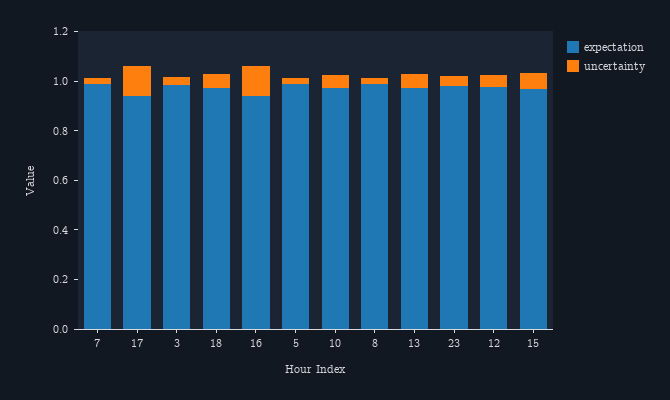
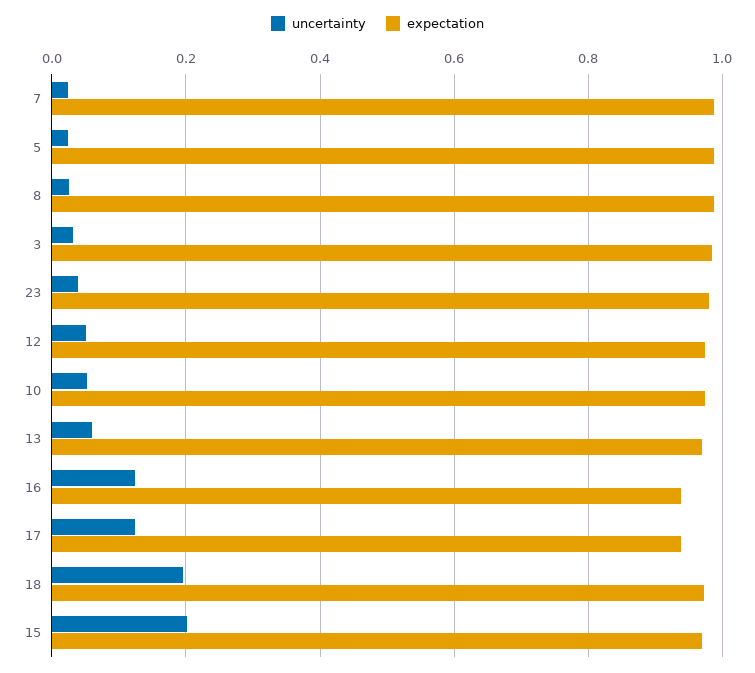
  {
    "expectation": {
      "7": 0.98,
      "17": 0.94,
      "3": 0.98,
      "18": 0.98,
      "16": 0.94,
      "5": 0.98,
      "10": 0.98,
      "8": 0.98,
      "13": 0.98,
      "23": 0.98,
      "12": 0.98,
      "15": 0.96
    },
    "uncertainty": {
      "7": 0.02,
      "17": 0.12,
      "3": 0.04,
-     "18": 0.05,
+     "18": 0.2,
      "16": 0.12,
      "5": 0.02,
      "10": 0.06,
      "8": 0.02,
      "13": 0.06,
      "23": 0.04,
      "12": 0.06,
-     "15": 0.05
+     "15": 0.2
    }
  }

